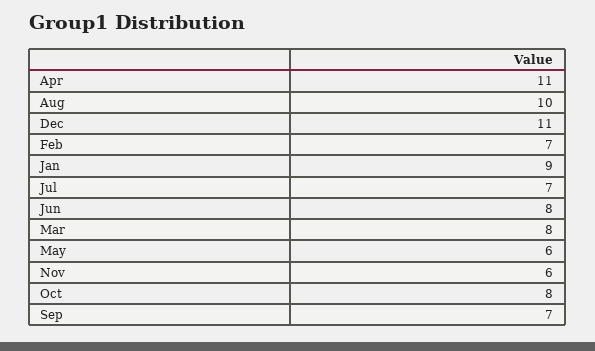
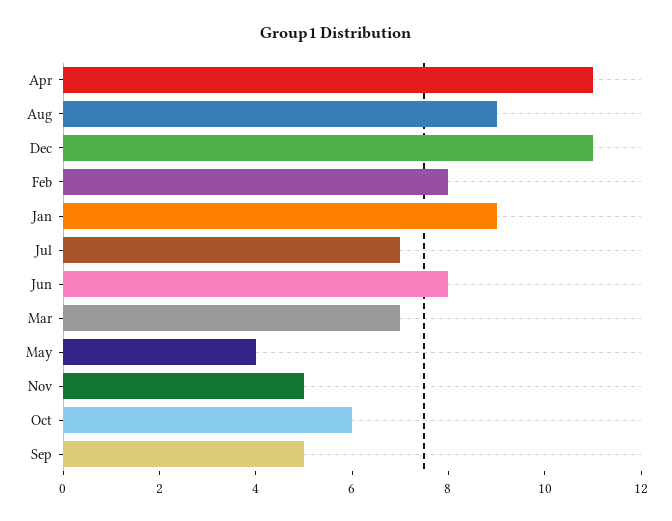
  {
    "Apr": 11,
-   "Aug": 10,
+   "Aug": 9,
    "Dec": 11,
-   "Feb": 7,
+   "Feb": 8,
    "Jan": 9,
    "Jul": 7,
    "Jun": 8,
-   "Mar": 8,
+   "Mar": 7,
-   "May": 6,
+   "May": 4,
-   "Nov": 6,
+   "Nov": 5,
-   "Oct": 8,
+   "Oct": 6,
-   "Sep": 7
+   "Sep": 5
  }

